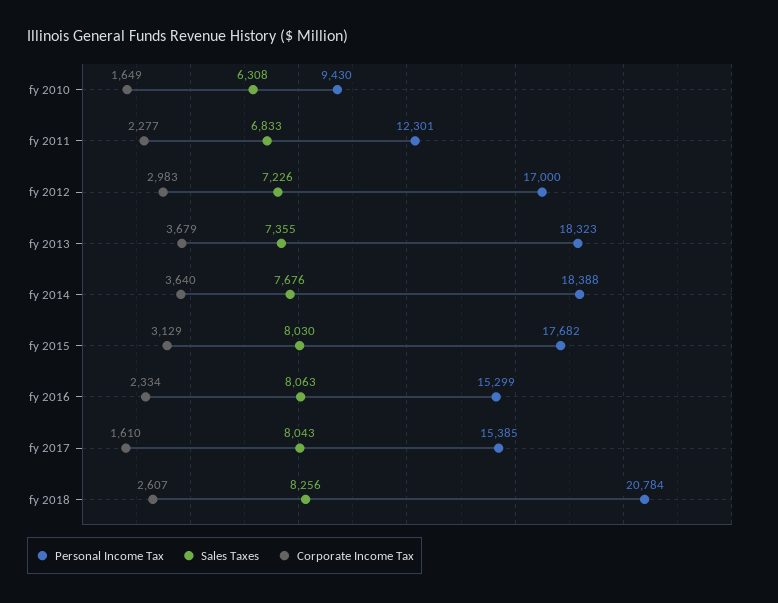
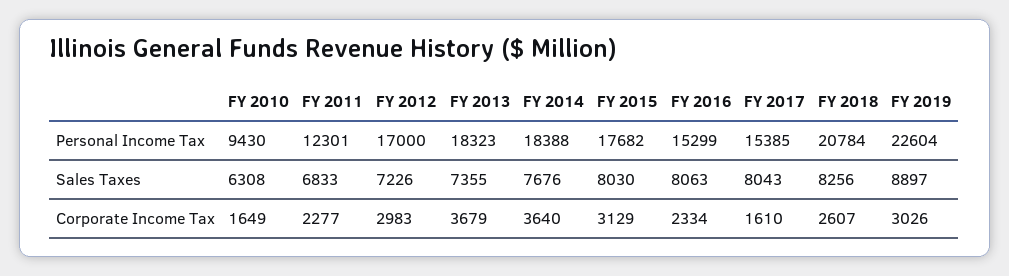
  {
    "Personal Income Tax": {
      "fy 2010": 9430,
      "fy 2011": 12301,
      "fy 2012": 17000,
      "fy 2013": 18323,
      "fy 2014": 18388,
      "fy 2015": 17682,
      "fy 2016": 15299,
      "fy 2017": 15385,
-     "fy 2018": 20784
+     "fy 2018": 20784,
+     "FY 2019": 22604
    },
    "Sales Taxes": {
      "fy 2010": 6308,
      "fy 2011": 6833,
      "fy 2012": 7226,
      "fy 2013": 7355,
      "fy 2014": 7676,
      "fy 2015": 8030,
      "fy 2016": 8063,
      "fy 2017": 8043,
-     "fy 2018": 8256
+     "fy 2018": 8256,
+     "FY 2019": 8897
    },
    "Corporate Income Tax": {
      "fy 2010": 1649,
      "fy 2011": 2277,
      "fy 2012": 2983,
      "fy 2013": 3679,
      "fy 2014": 3640,
      "fy 2015": 3129,
      "fy 2016": 2334,
      "fy 2017": 1610,
-     "fy 2018": 2607
+     "fy 2018": 2607,
+     "FY 2019": 3026
    }
  }

